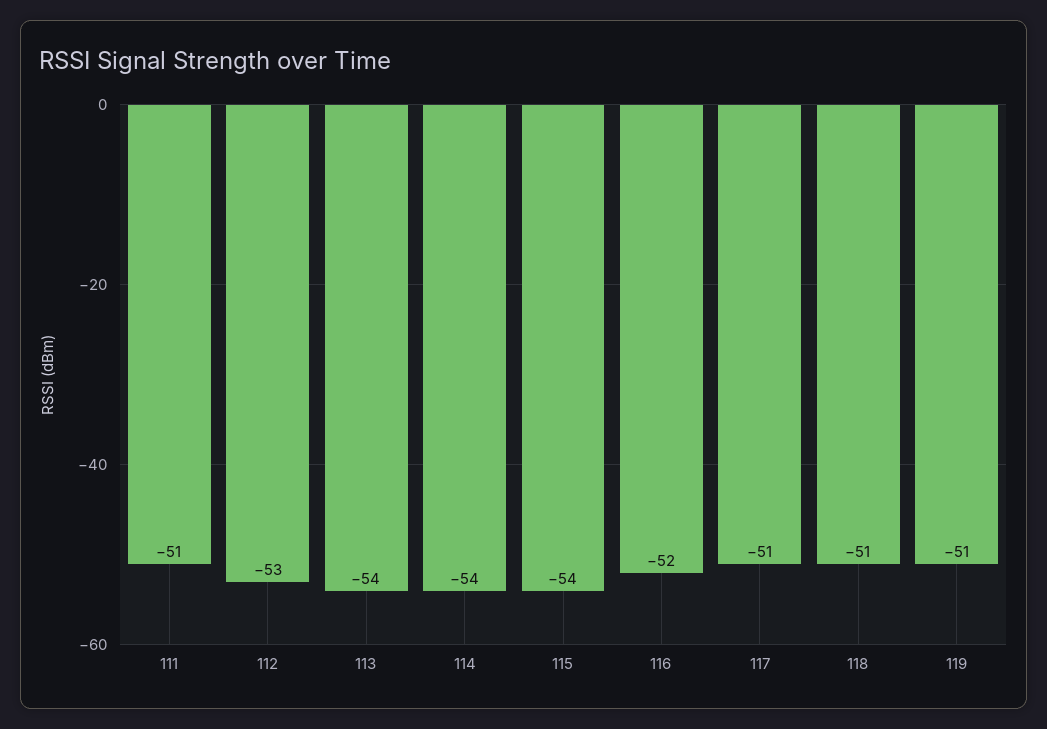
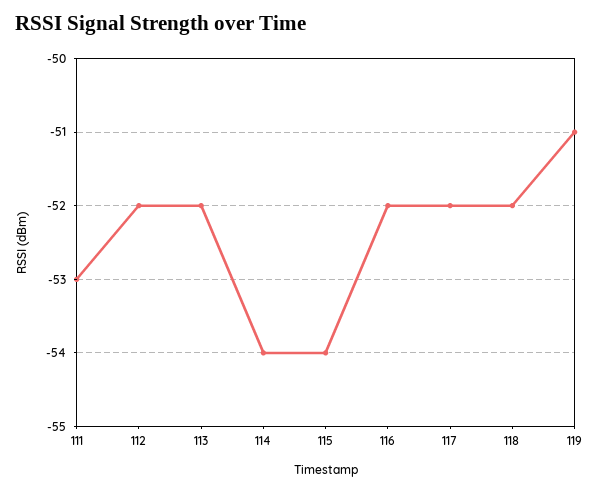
  {
-   "111": -51,
+   "111": -53,
-   "112": -53,
+   "112": -52,
-   "113": -54,
+   "113": -52,
    "114": -54,
    "115": -54,
    "116": -52,
-   "117": -51,
+   "117": -52,
-   "118": -51,
+   "118": -52,
    "119": -51
  }

